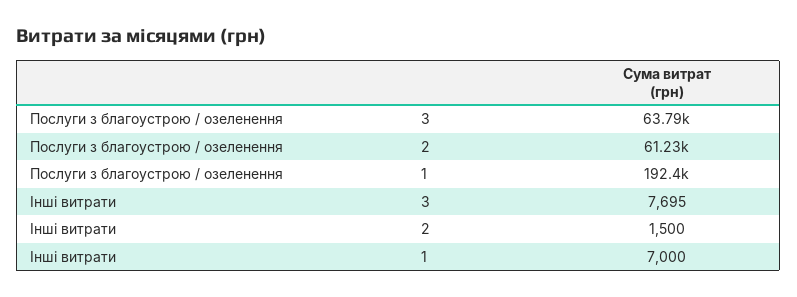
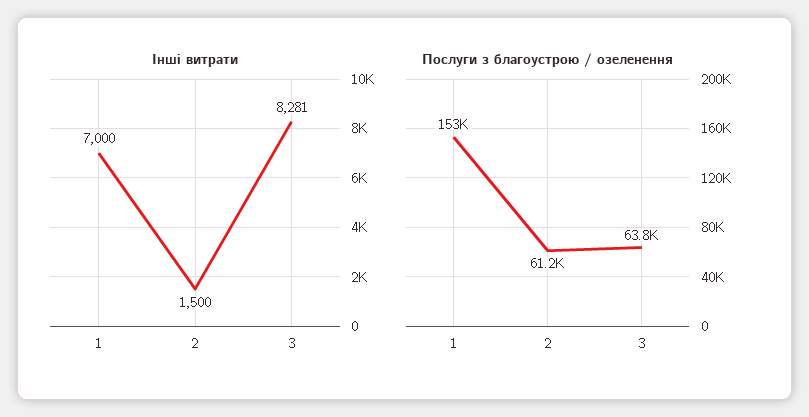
  {
    "Послуги з благоустрою / озеленення": {
      "3": 63790,
      "2": 61230,
-     "1": 192400
+     "1": 153000
    },
    "Інші витрати": {
-     "3": 7695,
+     "3": 8281,
      "2": 1500,
      "1": 7000
    }
  }

